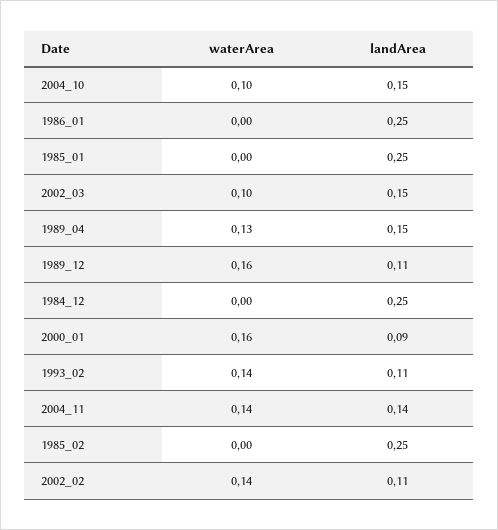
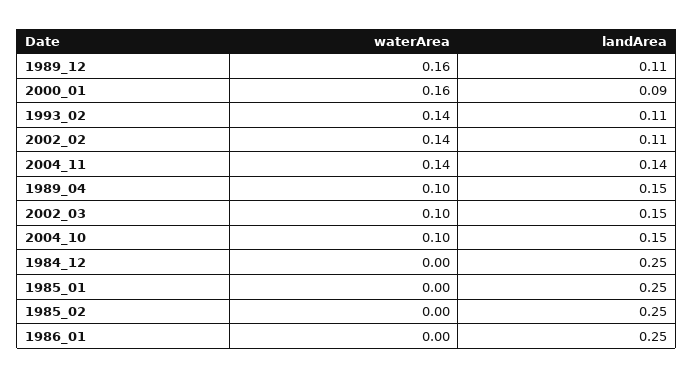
  {
    "waterArea": {
      "2004_10": 0.1,
      "1986_01": 0,
      "1985_01": 0,
      "2002_03": 0.1,
-     "1989_04": 0.13,
+     "1989_04": 0.1,
      "1989_12": 0.16,
      "1984_12": 0,
      "2000_01": 0.16,
      "1993_02": 0.14,
      "2004_11": 0.14,
      "1985_02": 0,
      "2002_02": 0.14
    },
    "landArea": {
      "2004_10": 0.15,
      "1986_01": 0.25,
      "1985_01": 0.25,
      "2002_03": 0.15,
      "1989_04": 0.15,
      "1989_12": 0.11,
      "1984_12": 0.25,
      "2000_01": 0.09,
      "1993_02": 0.11,
      "2004_11": 0.14,
      "1985_02": 0.25,
      "2002_02": 0.11
    }
  }

